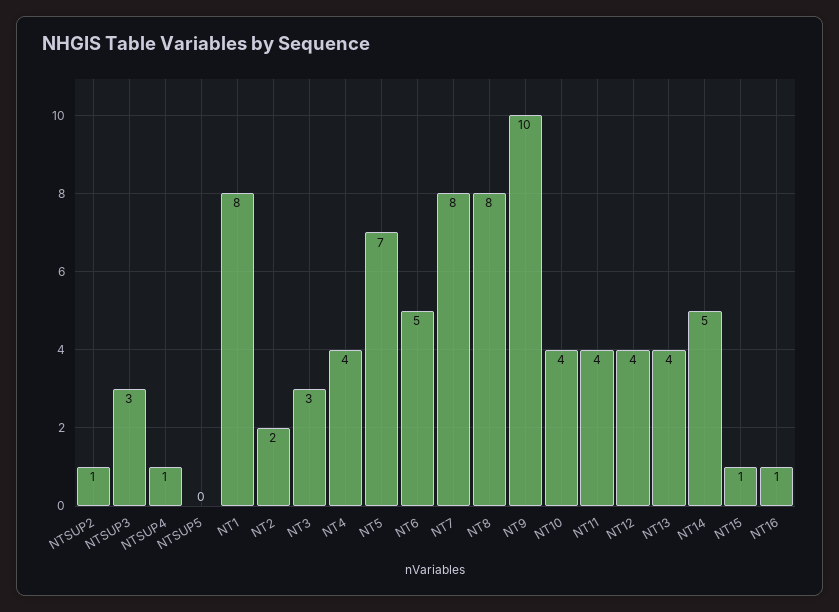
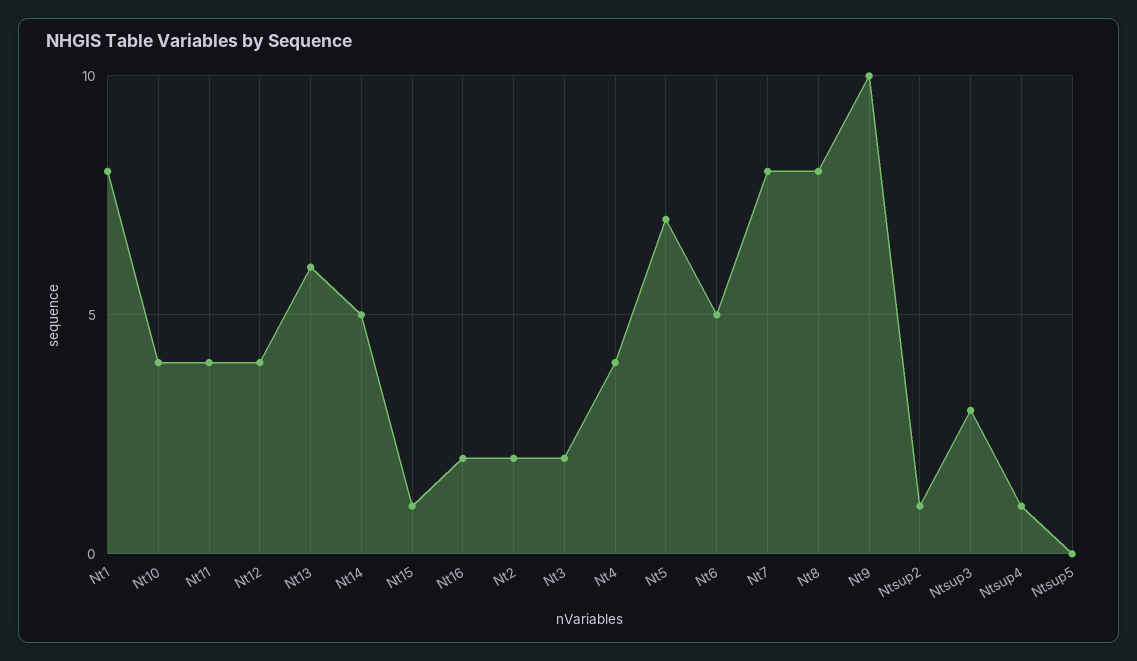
  {
    "NTSUP2": 1,
    "NTSUP3": 3,
    "NTSUP4": 1,
    "NTSUP5": 0,
    "NT1": 8,
    "NT2": 2,
-   "NT3": 3,
+   "NT3": 2,
    "NT4": 4,
    "NT5": 7,
    "NT6": 5,
    "NT7": 8,
    "NT8": 8,
    "NT9": 10,
    "NT10": 4,
    "NT11": 4,
    "NT12": 4,
-   "NT13": 4,
+   "NT13": 6,
    "NT14": 5,
    "NT15": 1,
-   "NT16": 1
+   "NT16": 2
  }

